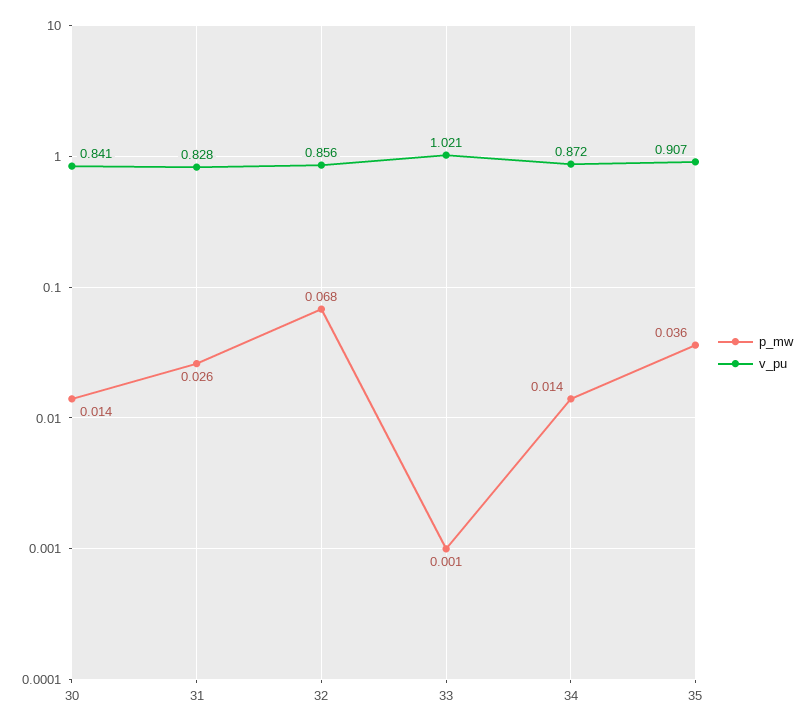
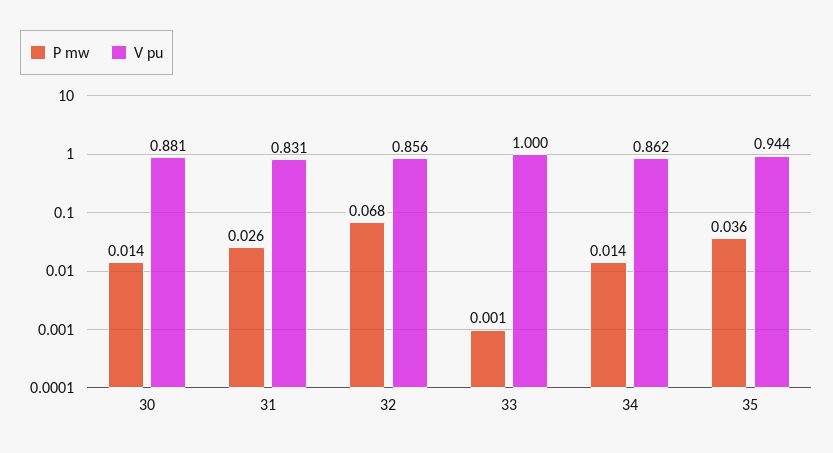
  {
    "p_mw": {
      "30": 0.014,
      "31": 0.026,
      "32": 0.068,
      "33": 0.001,
      "34": 0.014,
      "35": 0.036
    },
    "v_pu": {
-     "30": 0.841,
+     "30": 0.881,
-     "31": 0.828,
+     "31": 0.831,
      "32": 0.856,
-     "33": 1.021,
+     "33": 1,
-     "34": 0.872,
+     "34": 0.862,
-     "35": 0.907
+     "35": 0.944
    }
  }

